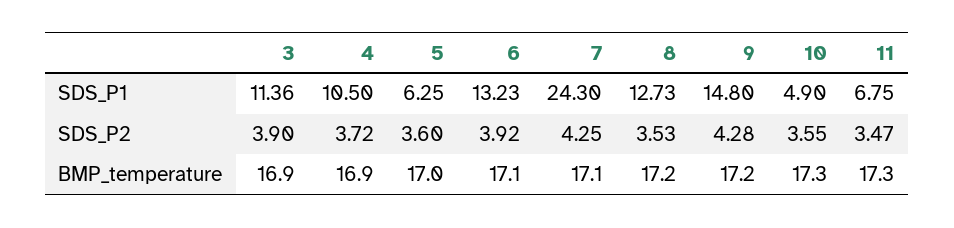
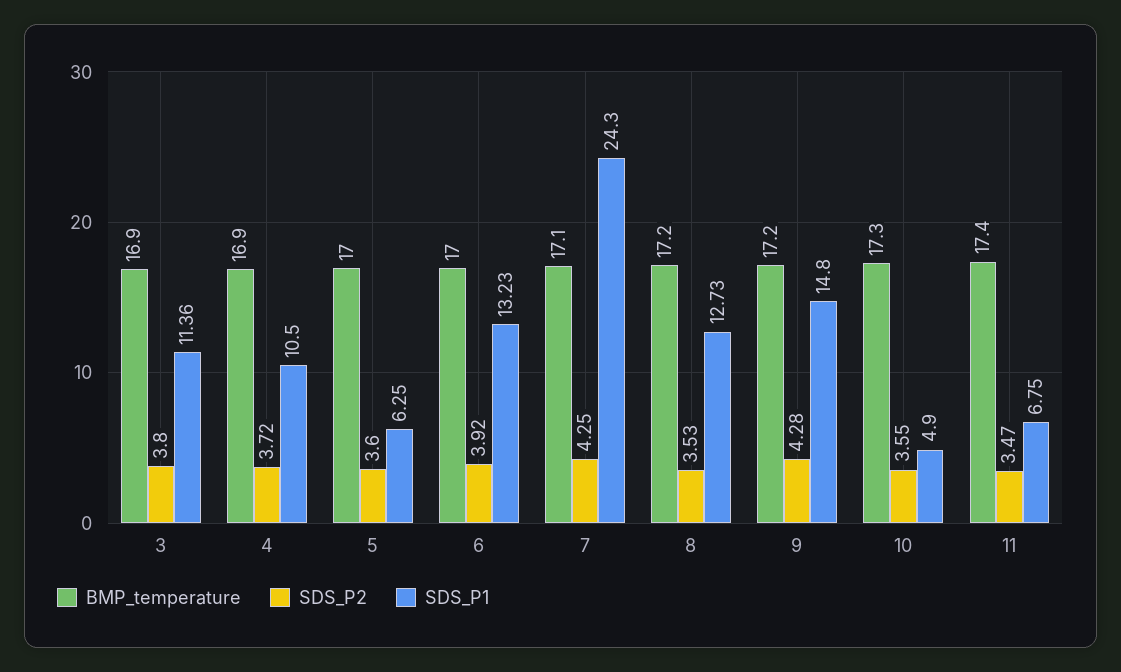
  {
    "SDS_P1": {
      "3": 11.36,
      "4": 10.5,
      "5": 6.25,
      "6": 13.23,
      "7": 24.3,
      "8": 12.73,
      "9": 14.8,
      "10": 4.9,
      "11": 6.75
    },
    "SDS_P2": {
-     "3": 3.9,
+     "3": 3.8,
      "4": 3.72,
      "5": 3.6,
      "6": 3.92,
      "7": 4.25,
      "8": 3.53,
      "9": 4.28,
      "10": 3.55,
      "11": 3.47
    },
    "BMP_temperature": {
      "3": 16.9,
      "4": 16.9,
      "5": 17,
-     "6": 17.1,
+     "6": 17,
      "7": 17.1,
      "8": 17.2,
      "9": 17.2,
      "10": 17.3,
-     "11": 17.3
+     "11": 17.4
    }
  }

